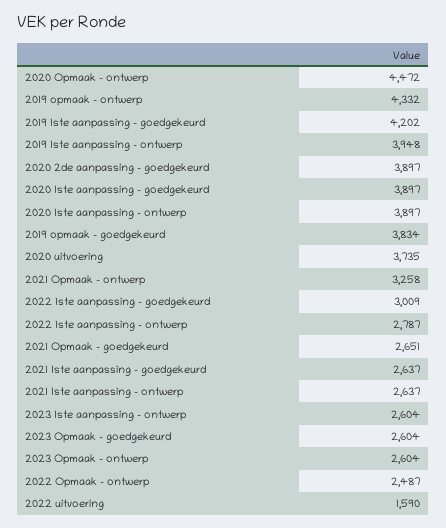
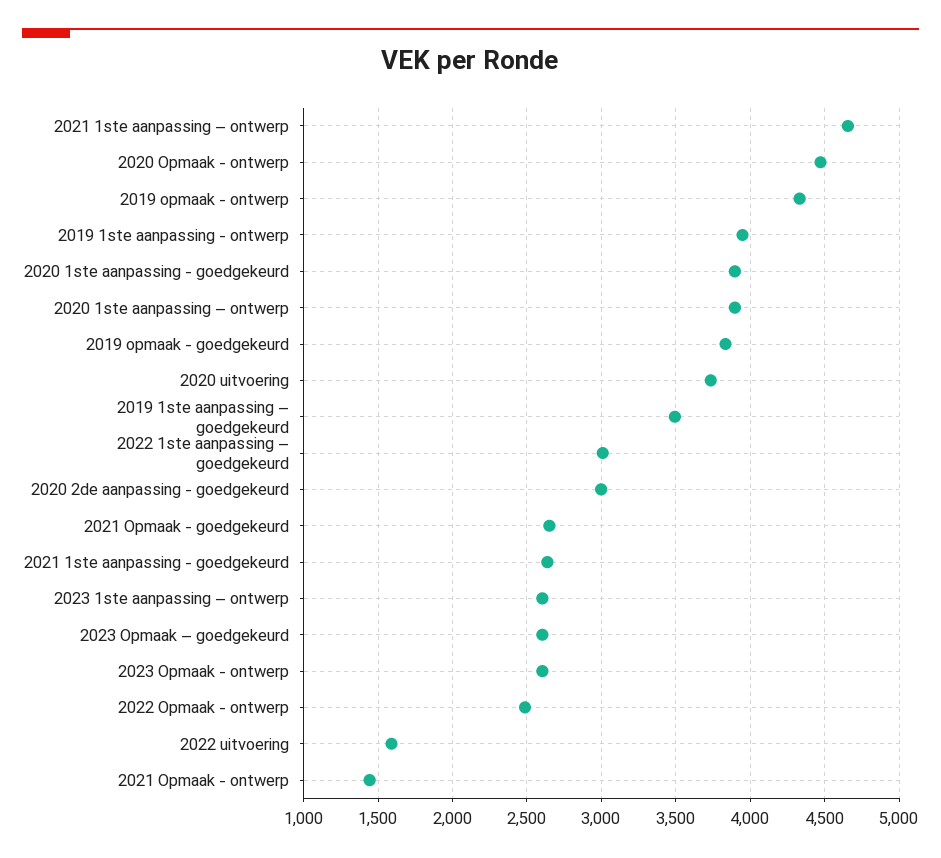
  {
    "2020 Opmaak - ontwerp": 4472,
    "2019 opmaak - ontwerp": 4332,
-   "2019 1ste aanpassing – goedgekeurd": 4202,
+   "2019 1ste aanpassing – goedgekeurd": 3500,
    "2019 1ste aanpassing - ontwerp": 3948,
-   "2020 2de aanpassing - goedgekeurd": 3897,
+   "2020 2de aanpassing - goedgekeurd": 3000,
    "2020 1ste aanpassing - goedgekeurd": 3897,
    "2020 1ste aanpassing – ontwerp": 3897,
    "2019 opmaak - goedgekeurd": 3834,
    "2020 uitvoering": 3735,
-   "2021 Opmaak - ontwerp": 3258,
+   "2021 Opmaak - ontwerp": 1450,
    "2022 1ste aanpassing – goedgekeurd": 3009,
-   "2022 1ste aanpassing – ontwerp": 2787,
    "2021 Opmaak - goedgekeurd": 2651,
    "2021 1ste aanpassing - goedgekeurd": 2637,
-   "2021 1ste aanpassing – ontwerp": 2637,
+   "2021 1ste aanpassing – ontwerp": 4650,
    "2023 1ste aanpassing – ontwerp": 2604,
    "2023 Opmaak – goedgekeurd": 2604,
    "2023 Opmaak - ontwerp": 2604,
    "2022 Opmaak - ontwerp": 2487,
    "2022 uitvoering": 1590
  }

